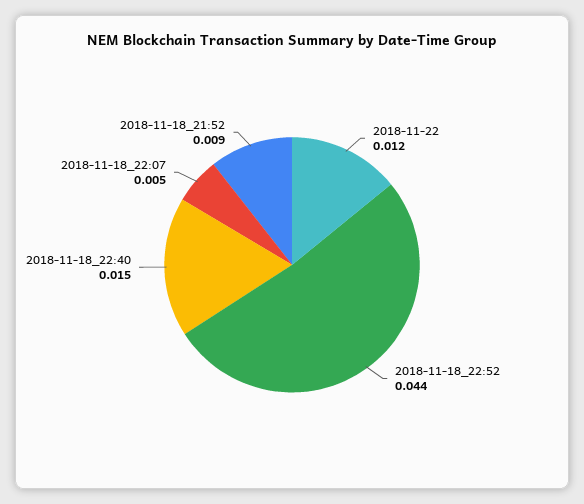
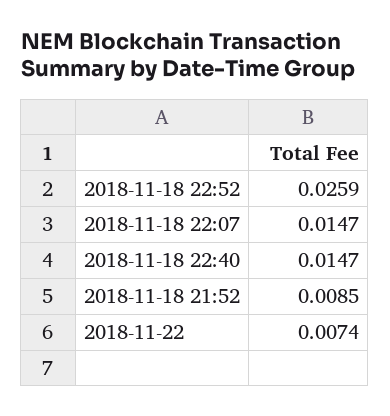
  {
-   "2018-11-22": 0.012,
+   "2018-11-22": 0.0074,
-   "2018-11-18_22:52": 0.044,
+   "2018-11-18_22:52": 0.0259,
    "2018-11-18_22:40": 0.0147,
-   "2018-11-18_22:07": 0.005,
+   "2018-11-18_22:07": 0.0147,
    "2018-11-18_21:52": 0.0085
  }

